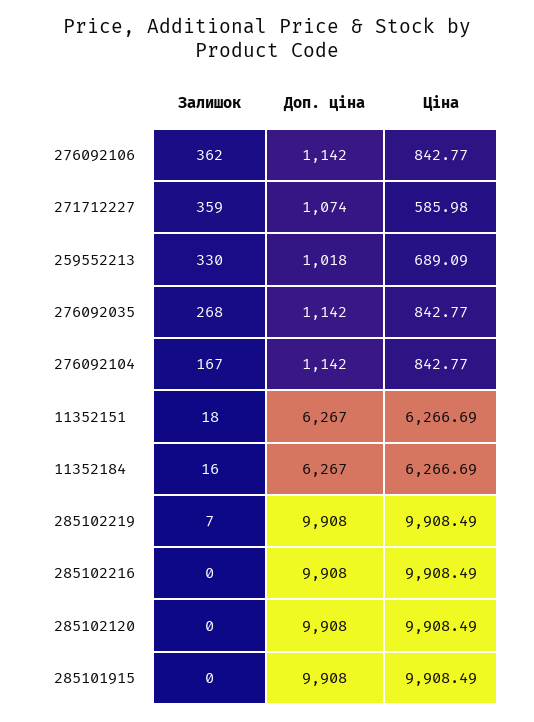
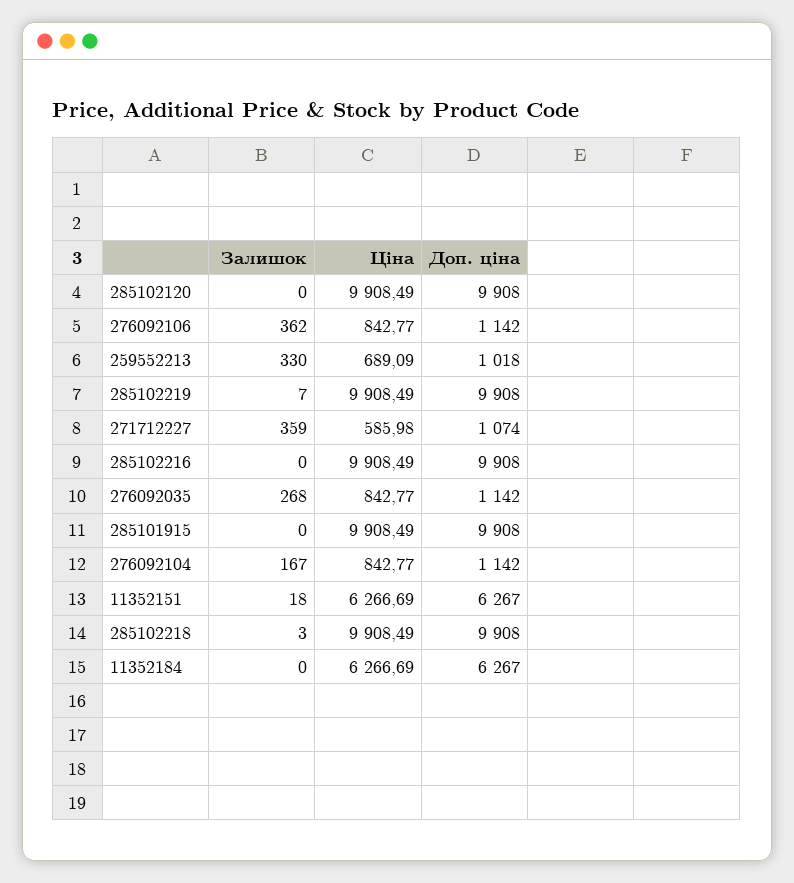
  {
    "Залишок": {
      "276092106": 362,
      "271712227": 359,
      "259552213": 330,
      "276092035": 268,
      "276092104": 167,
      "11352151": 18,
-     "11352184": 16,
+     "11352184": 0,
      "285102219": 7,
      "285102216": 0,
      "285102120": 0,
-     "285101915": 0
+     "285101915": 0,
+     "285102218": 3
    },
    "Доп. ціна": {
      "276092106": 1142,
      "271712227": 1074,
      "259552213": 1018,
      "276092035": 1142,
      "276092104": 1142,
      "11352151": 6267,
      "11352184": 6267,
      "285102219": 9908,
      "285102216": 9908,
      "285102120": 9908,
-     "285101915": 9908
+     "285101915": 9908,
+     "285102218": 9908
    },
    "Ціна": {
      "276092106": 842.77,
      "271712227": 585.98,
      "259552213": 689.09,
      "276092035": 842.77,
      "276092104": 842.77,
      "11352151": 6266.69,
      "11352184": 6266.69,
      "285102219": 9908.49,
      "285102216": 9908.49,
      "285102120": 9908.49,
-     "285101915": 9908.49
+     "285101915": 9908.49,
+     "285102218": 9908.49
    }
  }

